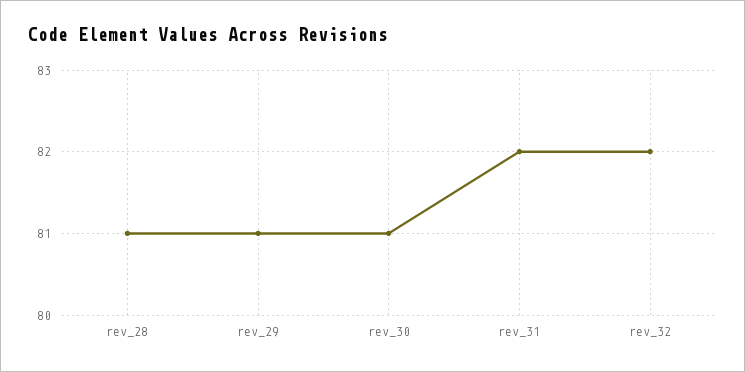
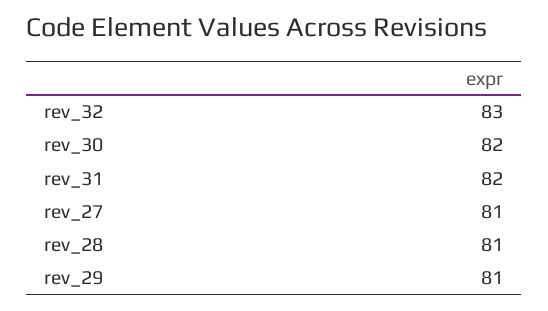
  {
    "rev_28": 81,
    "rev_29": 81,
-   "rev_30": 81,
+   "rev_30": 82,
    "rev_31": 82,
-   "rev_32": 82
+   "rev_32": 83,
+   "rev_27": 81
  }

